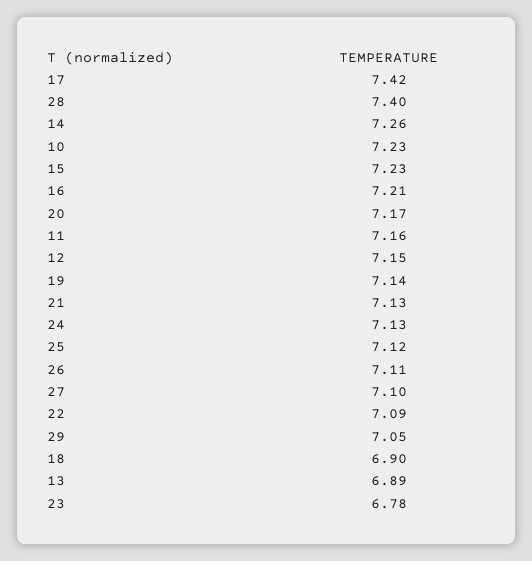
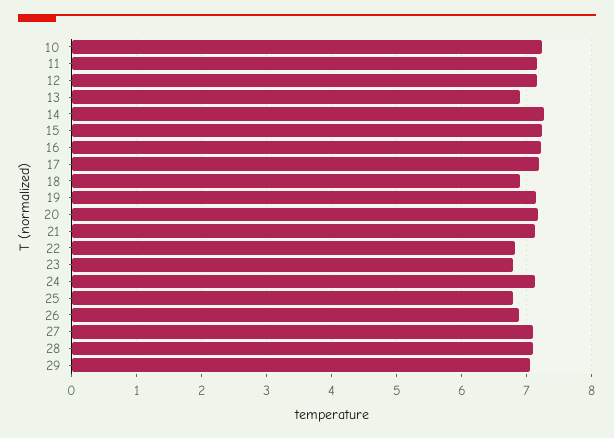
  {
-   "17": 7.42,
+   "17": 7.2,
-   "28": 7.4,
+   "28": 7.1,
    "14": 7.26,
    "10": 7.23,
    "15": 7.23,
    "16": 7.21,
    "20": 7.17,
    "11": 7.16,
    "12": 7.15,
    "19": 7.14,
    "21": 7.13,
    "24": 7.13,
-   "25": 7.12,
+   "25": 6.8,
-   "26": 7.11,
+   "26": 6.9,
    "27": 7.1,
-   "22": 7.09,
+   "22": 6.8,
    "29": 7.05,
    "18": 6.9,
    "13": 6.89,
    "23": 6.78
  }

